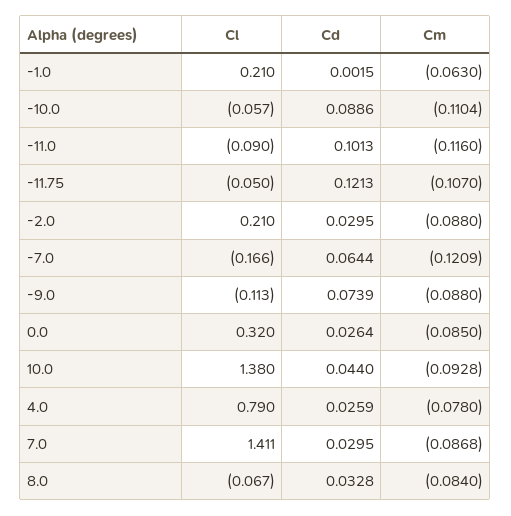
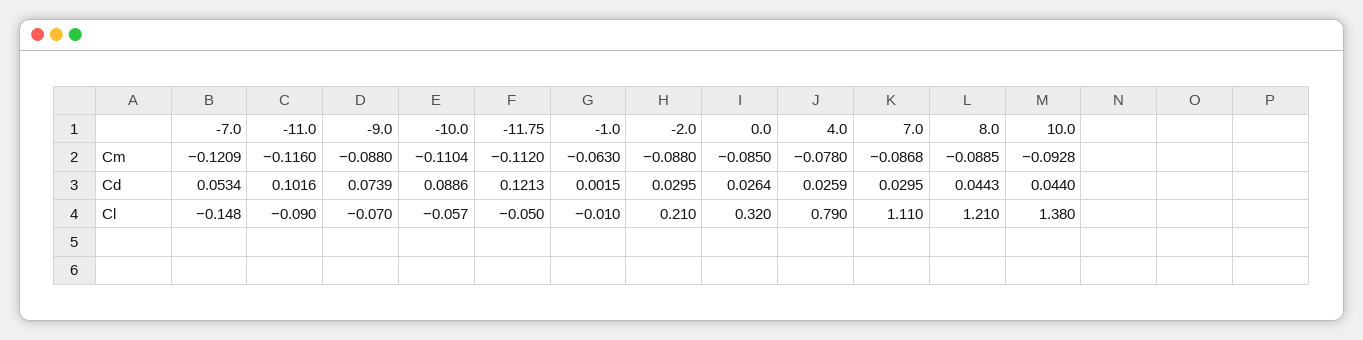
  {
    "Cl": {
-     "-1.0": 0.21,
+     "-1.0": -0.01,
      "-10.0": -0.057,
      "-11.0": -0.09,
      "-11.75": -0.05,
      "-2.0": 0.21,
-     "-7.0": -0.166,
+     "-7.0": -0.148,
-     "-9.0": -0.113,
+     "-9.0": -0.07,
      "0.0": 0.32,
      "10.0": 1.38,
      "4.0": 0.79,
-     "7.0": 1.411,
+     "7.0": 1.11,
-     "8.0": -0.067
+     "8.0": 1.21
    },
    "Cd": {
      "-1.0": 0.0015,
      "-10.0": 0.0886,
-     "-11.0": 0.1013,
+     "-11.0": 0.1016,
      "-11.75": 0.1213,
      "-2.0": 0.0295,
-     "-7.0": 0.0644,
+     "-7.0": 0.0534,
      "-9.0": 0.0739,
      "0.0": 0.0264,
      "10.0": 0.044,
      "4.0": 0.0259,
      "7.0": 0.0295,
-     "8.0": 0.0328
+     "8.0": 0.0443
    },
    "Cm": {
      "-1.0": -0.063,
      "-10.0": -0.1104,
      "-11.0": -0.116,
-     "-11.75": -0.107,
+     "-11.75": -0.112,
      "-2.0": -0.088,
      "-7.0": -0.1209,
      "-9.0": -0.088,
      "0.0": -0.085,
      "10.0": -0.0928,
      "4.0": -0.078,
      "7.0": -0.0868,
-     "8.0": -0.084
+     "8.0": -0.0885
    }
  }

